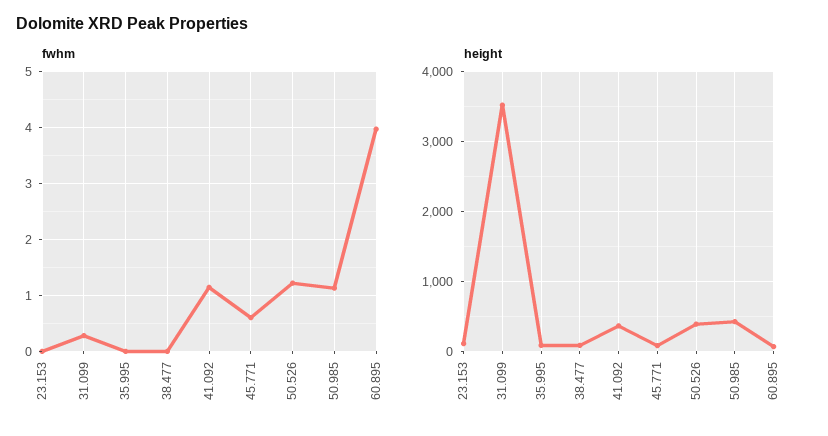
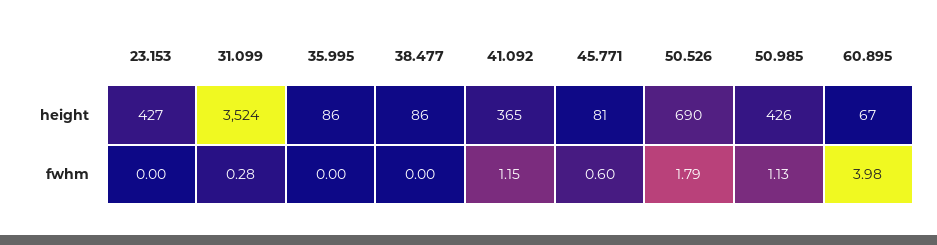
  {
    "fwhm": {
      "23.153": 0,
      "31.099": 0.28,
      "35.995": 0,
      "38.477": 0,
      "41.092": 1.15,
      "45.771": 0.6,
-     "50.526": 1.2,
+     "50.526": 1.79,
      "50.985": 1.13,
      "60.895": 3.98
    },
    "height": {
-     "23.153": 100,
+     "23.153": 427,
      "31.099": 3524,
      "35.995": 86,
      "38.477": 86,
      "41.092": 365,
      "45.771": 81,
-     "50.526": 400,
+     "50.526": 690,
      "50.985": 426,
      "60.895": 67
    }
  }

